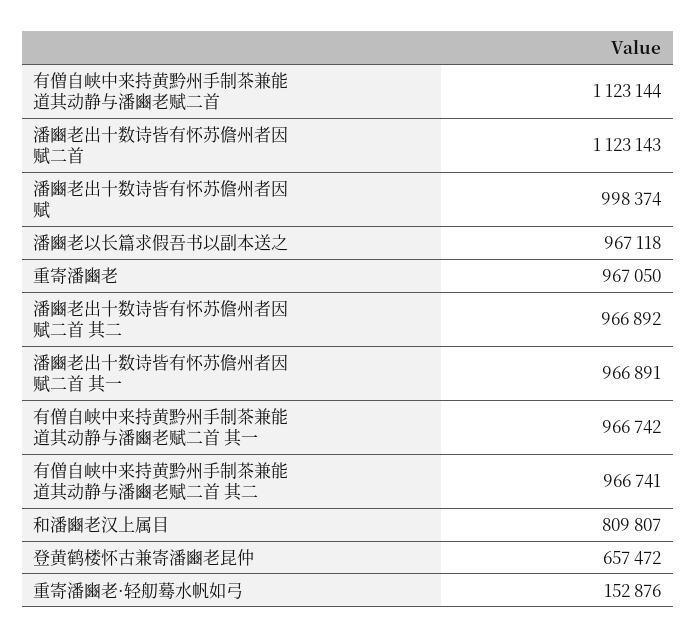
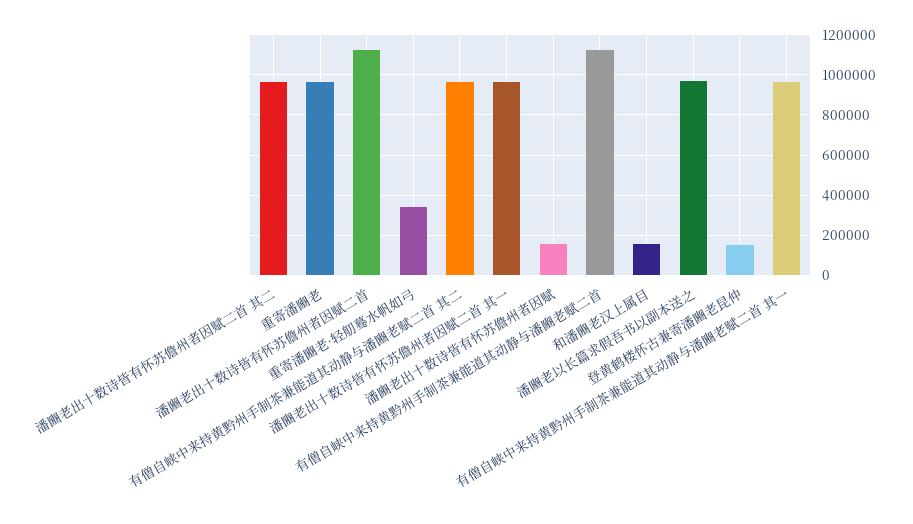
  {
    "有僧自峡中来持黄黔州手制茶兼能道其动静与潘豳老赋二首": 1123144,
    "潘豳老出十数诗皆有怀苏儋州者因赋二首": 1123143,
-   "潘豳老出十数诗皆有怀苏儋州者因赋": 998374,
+   "潘豳老出十数诗皆有怀苏儋州者因赋": 150000,
    "潘豳老以长篇求假吾书以副本送之": 967118,
    "重寄潘豳老": 967050,
    "潘豳老出十数诗皆有怀苏儋州者因赋二首 其二": 966892,
    "潘豳老出十数诗皆有怀苏儋州者因赋二首 其一": 966891,
    "有僧自峡中来持黄黔州手制茶兼能道其动静与潘豳老赋二首 其一": 966742,
    "有僧自峡中来持黄黔州手制茶兼能道其动静与潘豳老赋二首 其二": 966741,
-   "和潘豳老汉上属目": 809807,
+   "和潘豳老汉上属目": 150000,
-   "登黄鹤楼怀古兼寄潘豳老昆仲": 657472,
+   "登黄鹤楼怀古兼寄潘豳老昆仲": 150000,
-   "重寄潘豳老·轻舠蓦水帆如弓": 152876
+   "重寄潘豳老·轻舠蓦水帆如弓": 350000
  }

